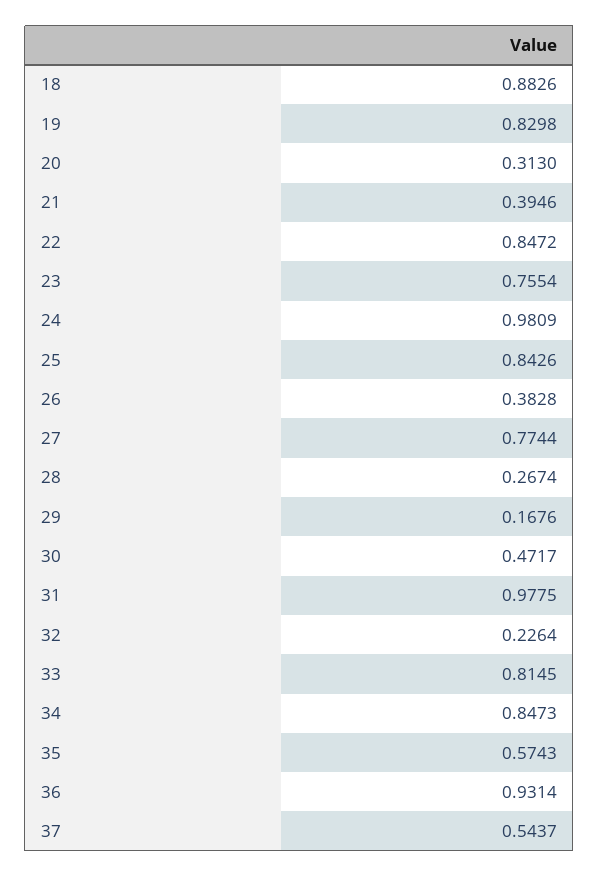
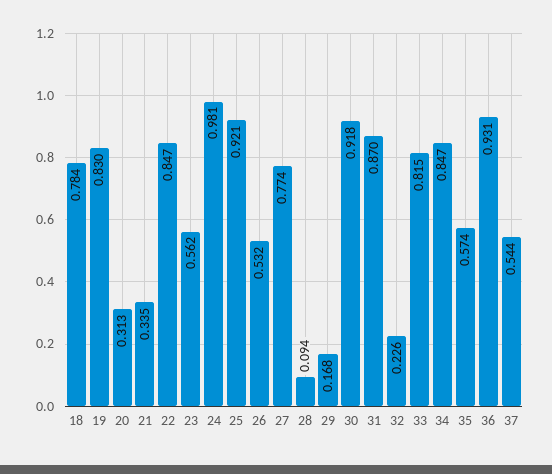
  {
-   "18": 0.8826,
+   "18": 0.784,
    "19": 0.8298,
    "20": 0.313,
-   "21": 0.3946,
+   "21": 0.335,
    "22": 0.8472,
-   "23": 0.7554,
+   "23": 0.562,
    "24": 0.9809,
-   "25": 0.8426,
+   "25": 0.921,
-   "26": 0.3828,
+   "26": 0.532,
    "27": 0.7744,
-   "28": 0.2674,
+   "28": 0.094,
    "29": 0.1676,
-   "30": 0.4717,
+   "30": 0.918,
-   "31": 0.9775,
+   "31": 0.87,
    "32": 0.2264,
    "33": 0.8145,
    "34": 0.8473,
    "35": 0.5743,
    "36": 0.9314,
    "37": 0.5437
  }

